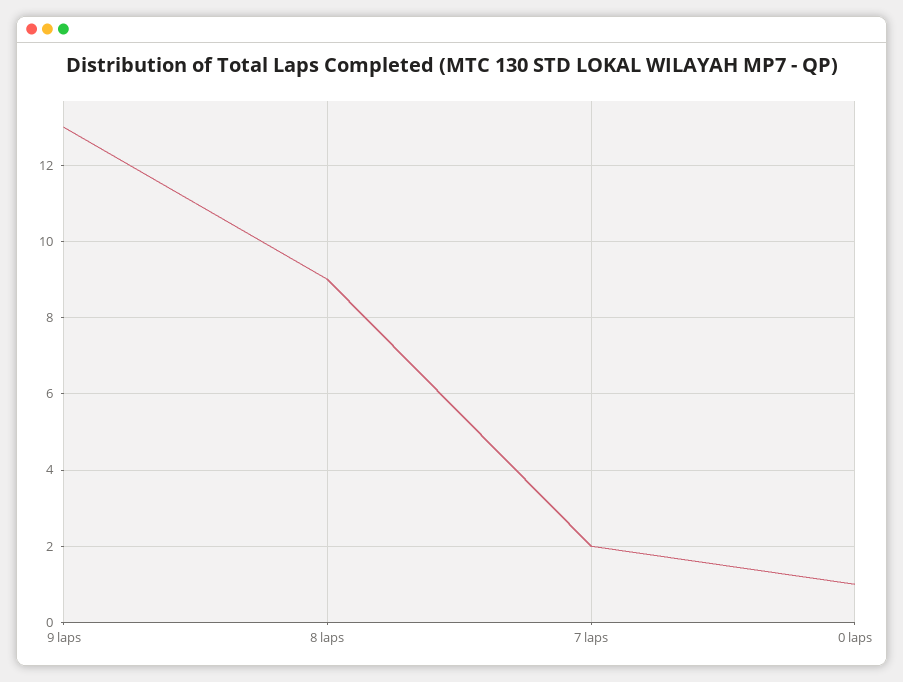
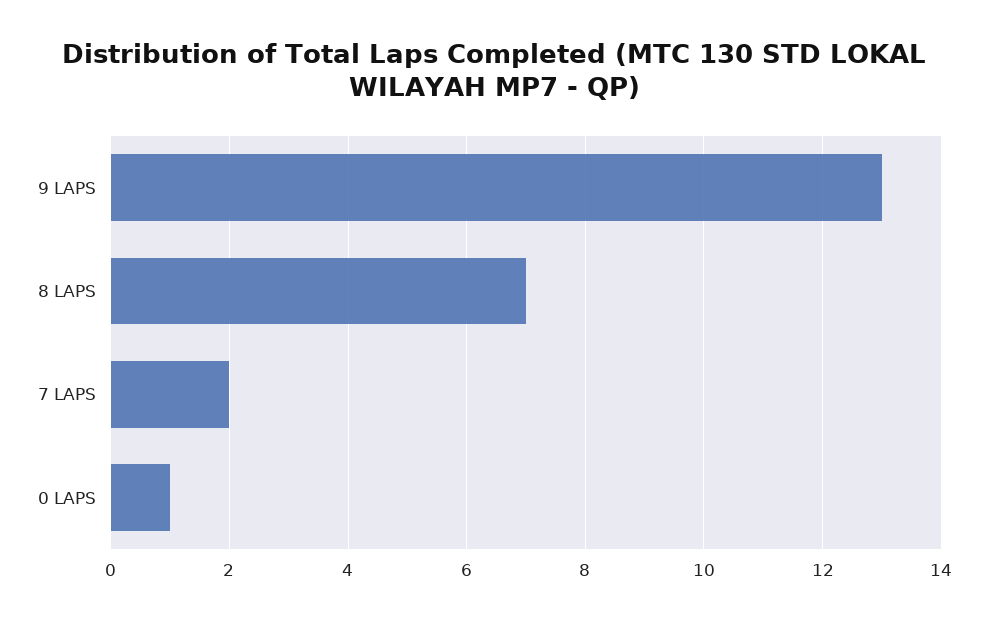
  {
    "9 laps": 13,
-   "8 laps": 9,
+   "8 laps": 7,
    "7 laps": 2,
    "0 laps": 1
  }

